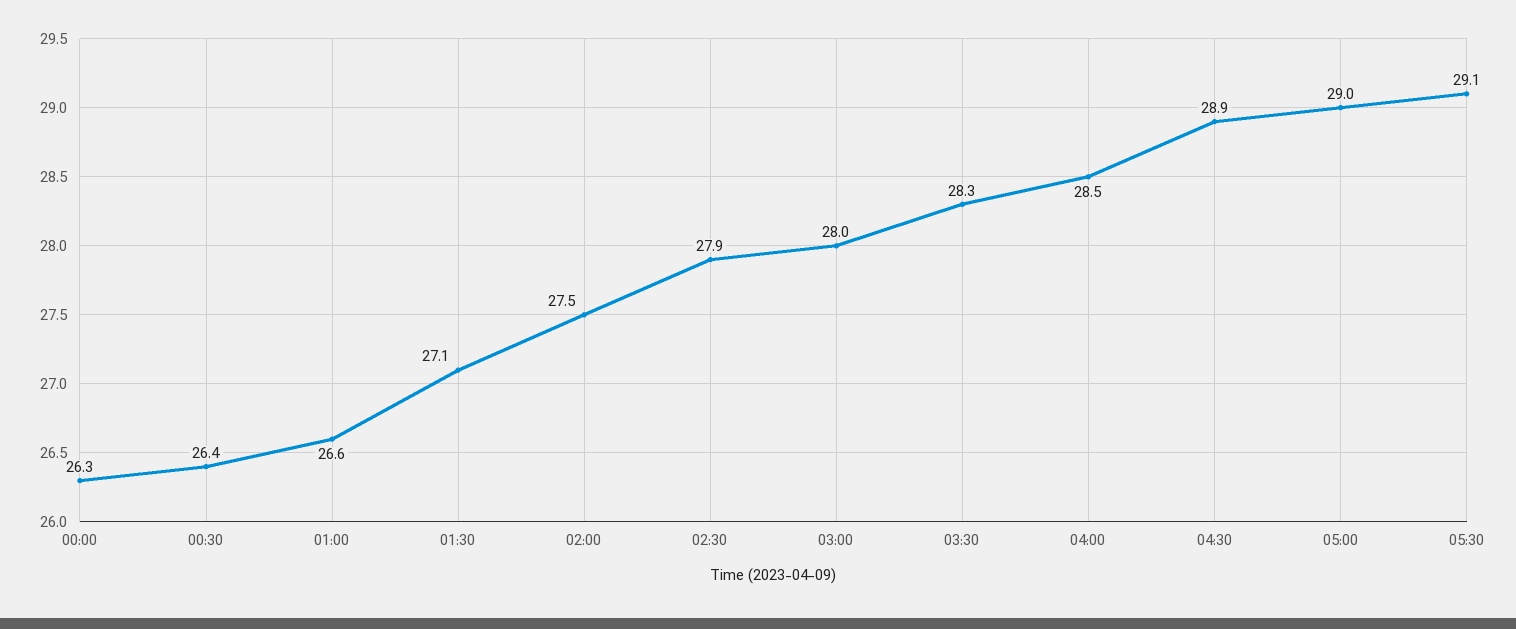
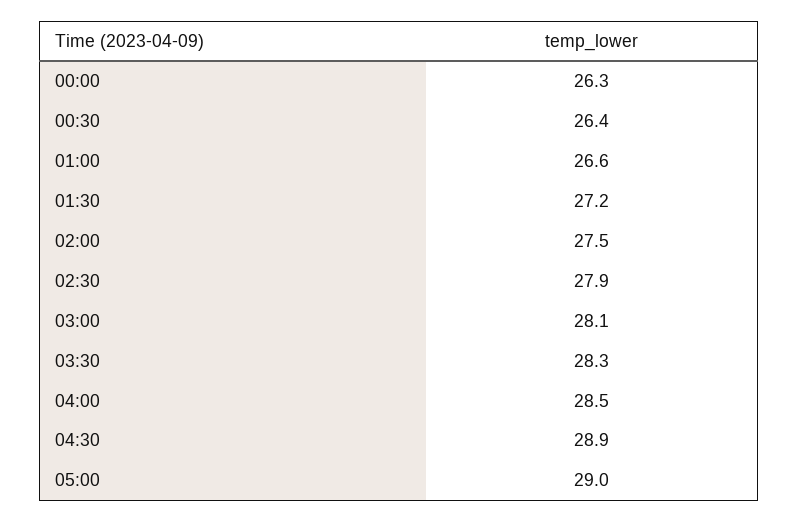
  {
    "00:00": 26.3,
    "00:30": 26.4,
    "01:00": 26.6,
-   "01:30": 27.1,
+   "01:30": 27.2,
    "02:00": 27.5,
    "02:30": 27.9,
-   "03:00": 28,
+   "03:00": 28.1,
    "03:30": 28.3,
    "04:00": 28.5,
    "04:30": 28.9,
-   "05:00": 29,
+   "05:00": 29
-   "05:30": 29.1
  }

